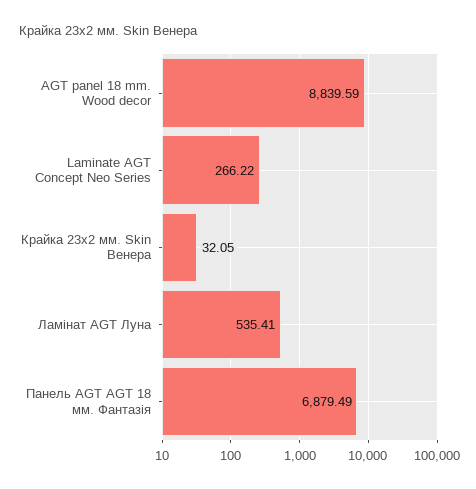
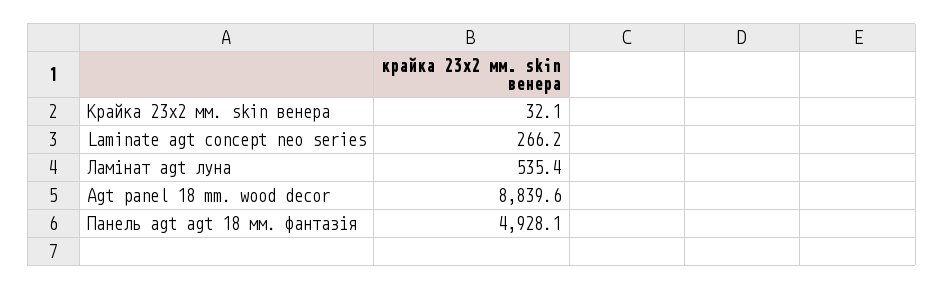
  {
    "AGT panel 18 mm. Wood decor": 8839.59,
    "Laminate AGT Concept Neo Series": 266.22,
    "Крайка 23x2 мм. Skin Венера": 32.05,
    "Ламінат AGT Луна": 535.41,
-   "Панель AGT AGT 18 мм. Фантазія": 6879.49
+   "Панель AGT AGT 18 мм. Фантазія": 4928.1
  }

